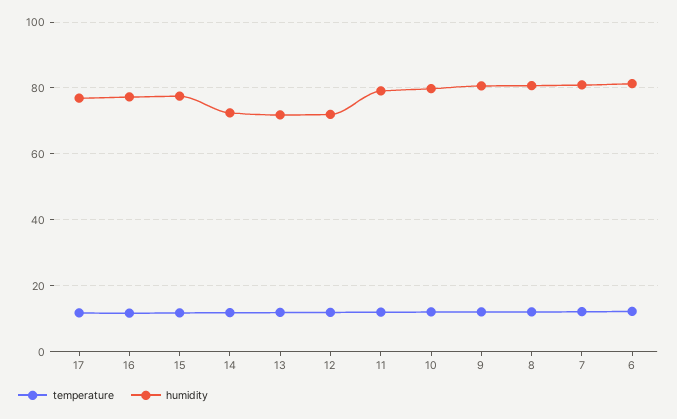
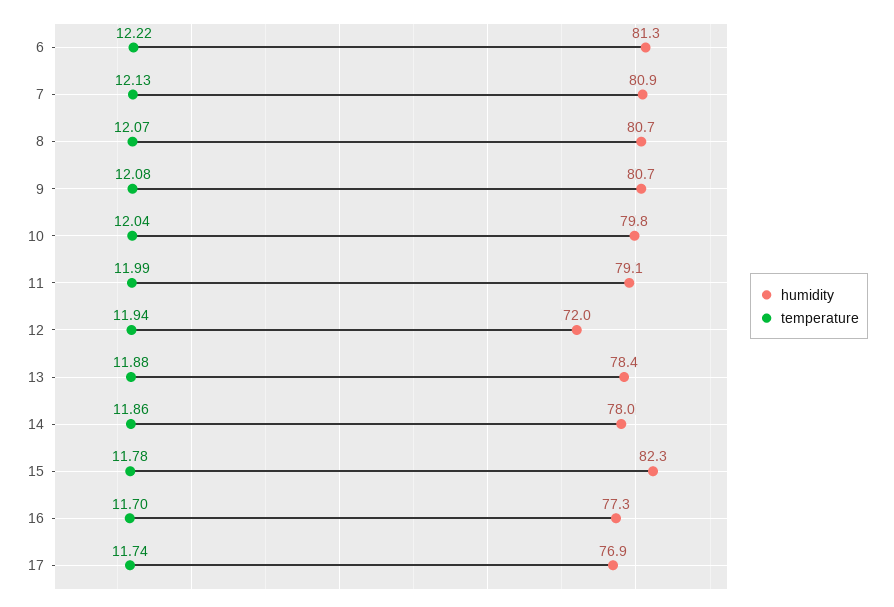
  {
    "temperature": {
      "17": 11.74,
      "16": 11.7,
      "15": 11.78,
      "14": 11.86,
      "13": 11.88,
      "12": 11.94,
      "11": 11.99,
      "10": 12.04,
      "9": 12.08,
      "8": 12.07,
      "7": 12.13,
      "6": 12.22
    },
    "humidity": {
      "17": 76.9,
      "16": 77.3,
-     "15": 78,
+     "15": 82.3,
-     "14": 72,
+     "14": 78,
-     "13": 72,
+     "13": 78.4,
      "12": 72,
      "11": 79.1,
      "10": 79.8,
      "9": 80.7,
      "8": 80.7,
      "7": 80.9,
      "6": 81.3
    }
  }

